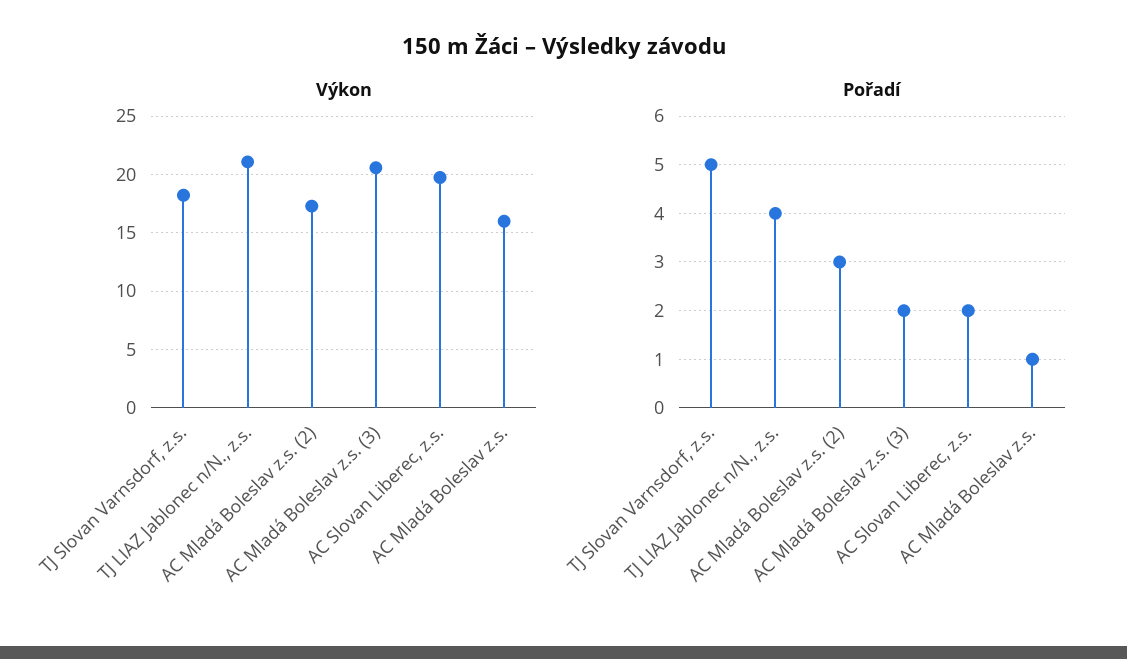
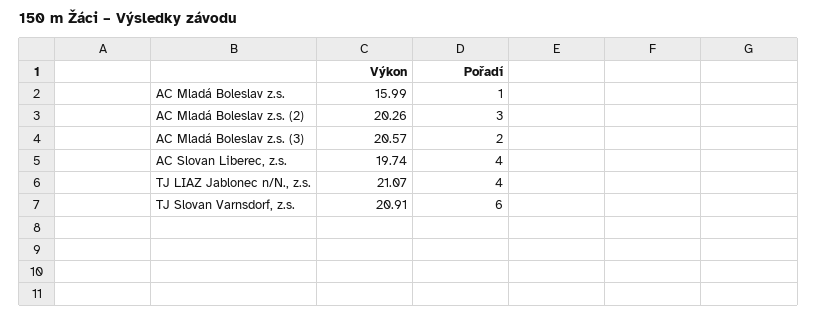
  {
    "Výkon": {
-     "TJ Slovan Varnsdorf, z.s.": 18,
+     "TJ Slovan Varnsdorf, z.s.": 20.91,
      "TJ LIAZ Jablonec n/N., z.s.": 21.07,
-     "AC Mladá Boleslav z.s. (2)": 17,
+     "AC Mladá Boleslav z.s. (2)": 20.26,
      "AC Mladá Boleslav z.s. (3)": 20.57,
      "AC Slovan Liberec, z.s.": 19.74,
      "AC Mladá Boleslav z.s.": 15.99
    },
    "Pořadí": {
-     "TJ Slovan Varnsdorf, z.s.": 5,
+     "TJ Slovan Varnsdorf, z.s.": 6,
      "TJ LIAZ Jablonec n/N., z.s.": 4,
      "AC Mladá Boleslav z.s. (2)": 3,
      "AC Mladá Boleslav z.s. (3)": 2,
-     "AC Slovan Liberec, z.s.": 2,
+     "AC Slovan Liberec, z.s.": 4,
      "AC Mladá Boleslav z.s.": 1
    }
  }

